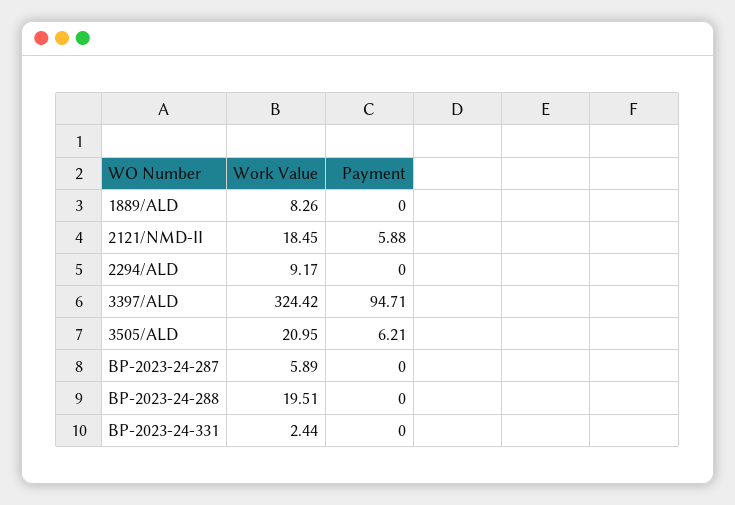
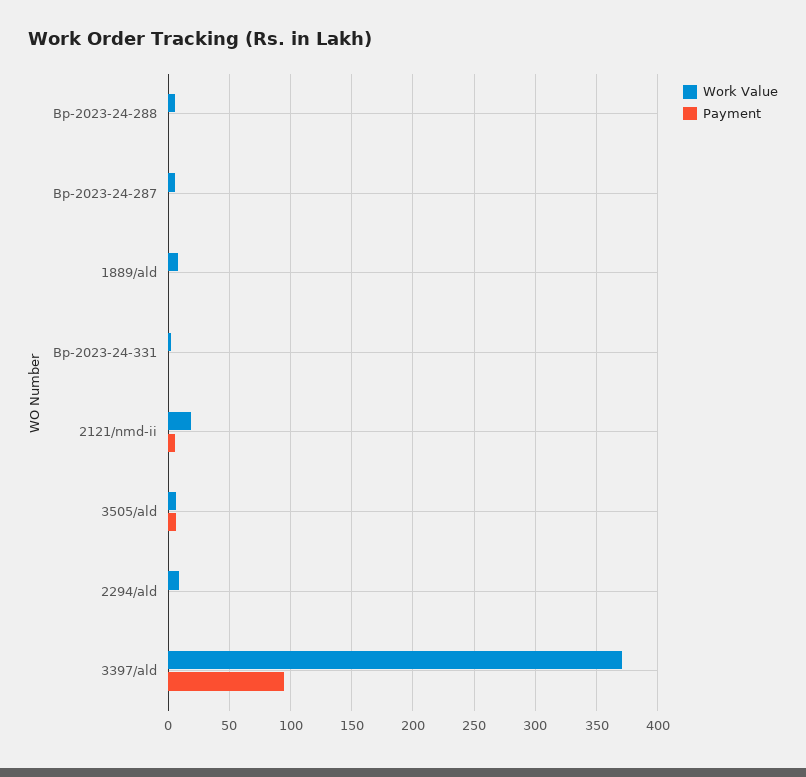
  {
    "Work Value": {
      "1889/ALD": 8.26,
      "2121/NMD-II": 18.45,
      "2294/ALD": 9.17,
-     "3397/ALD": 324.42,
+     "3397/ALD": 370,
-     "3505/ALD": 20.95,
+     "3505/ALD": 5,
      "BP-2023-24-287": 5.89,
-     "BP-2023-24-288": 19.51,
+     "BP-2023-24-288": 5,
      "BP-2023-24-331": 2.44
    },
    "Payment": {
      "1889/ALD": 0,
      "2121/NMD-II": 5.88,
      "2294/ALD": 0,
      "3397/ALD": 94.71,
      "3505/ALD": 6.21,
      "BP-2023-24-287": 0,
      "BP-2023-24-288": 0,
      "BP-2023-24-331": 0
    }
  }

